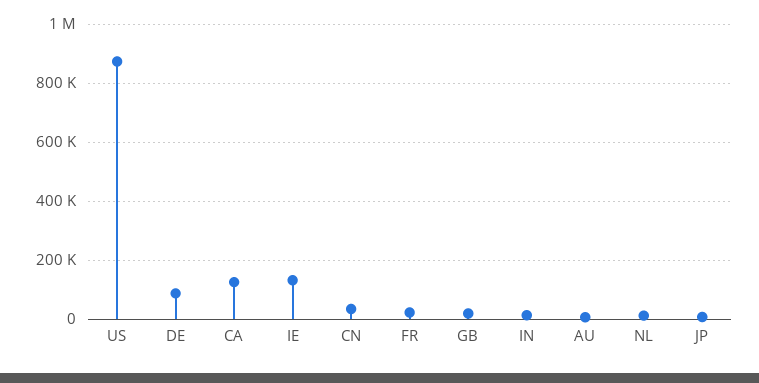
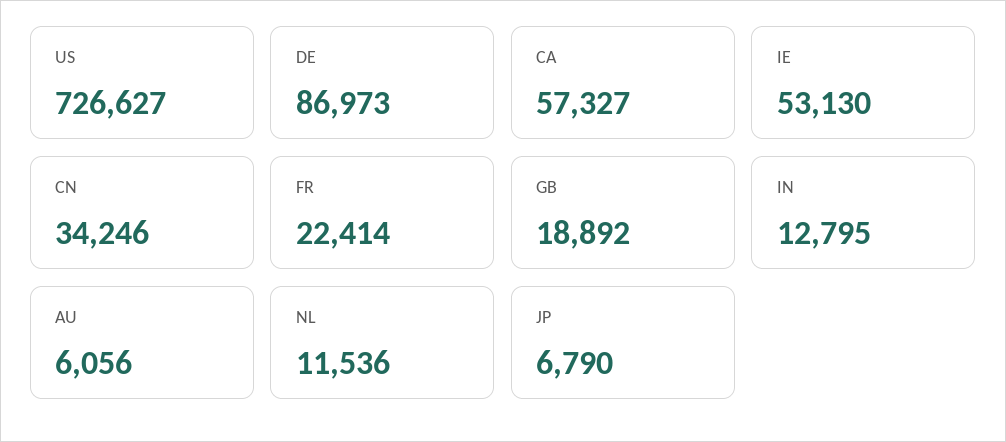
  {
-   "US": 875000,
+   "US": 726627,
    "DE": 86973,
-   "CA": 125000,
+   "CA": 57327,
-   "IE": 125000,
+   "IE": 53130,
    "CN": 34246,
    "FR": 22414,
    "GB": 18892,
    "IN": 12795,
    "AU": 6056,
    "NL": 11536,
    "JP": 6790
  }

